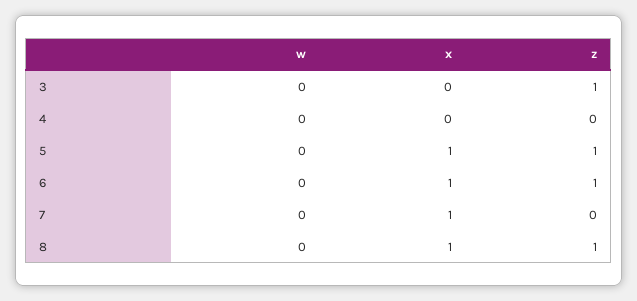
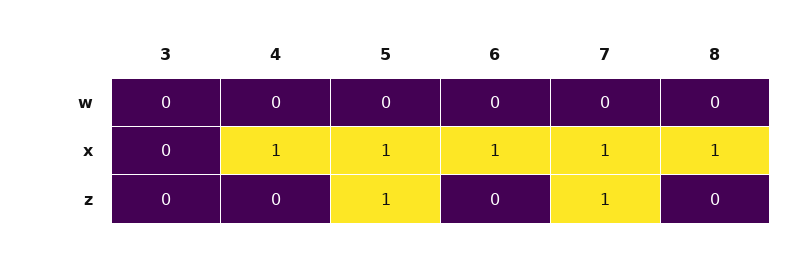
  {
    "w": {
      "3": 0,
      "4": 0,
      "5": 0,
      "6": 0,
      "7": 0,
      "8": 0
    },
    "x": {
      "3": 0,
-     "4": 0,
+     "4": 1,
      "5": 1,
      "6": 1,
      "7": 1,
      "8": 1
    },
    "z": {
-     "3": 1,
+     "3": 0,
      "4": 0,
      "5": 1,
-     "6": 1,
+     "6": 0,
-     "7": 0,
+     "7": 1,
-     "8": 1
+     "8": 0
    }
  }

